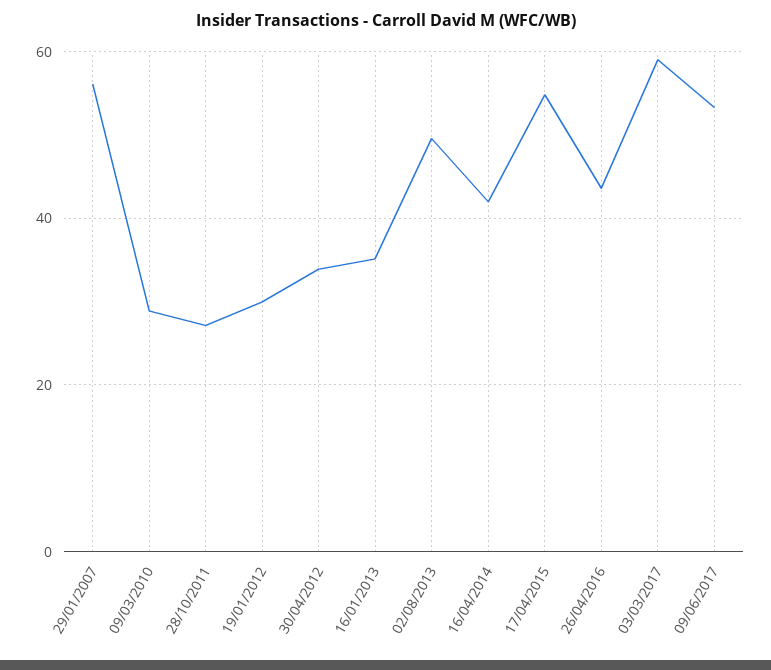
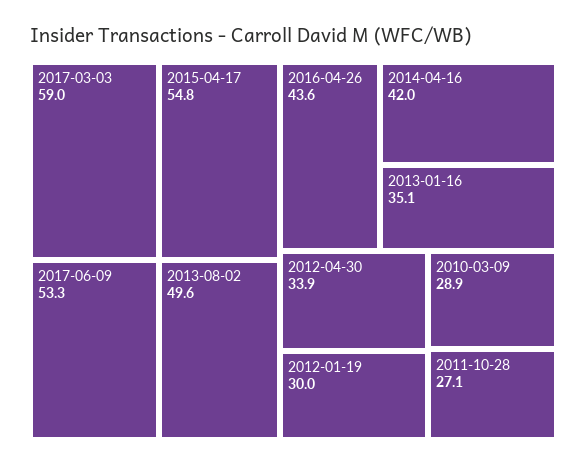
  {
-   "29/01/2007": 56,
    "09/03/2010": 28.9,
    "28/10/2011": 27.1,
    "19/01/2012": 30,
    "30/04/2012": 33.9,
    "16/01/2013": 35.1,
    "02/08/2013": 49.6,
    "16/04/2014": 42,
    "17/04/2015": 54.8,
    "26/04/2016": 43.6,
    "03/03/2017": 59,
    "09/06/2017": 53.3
  }

